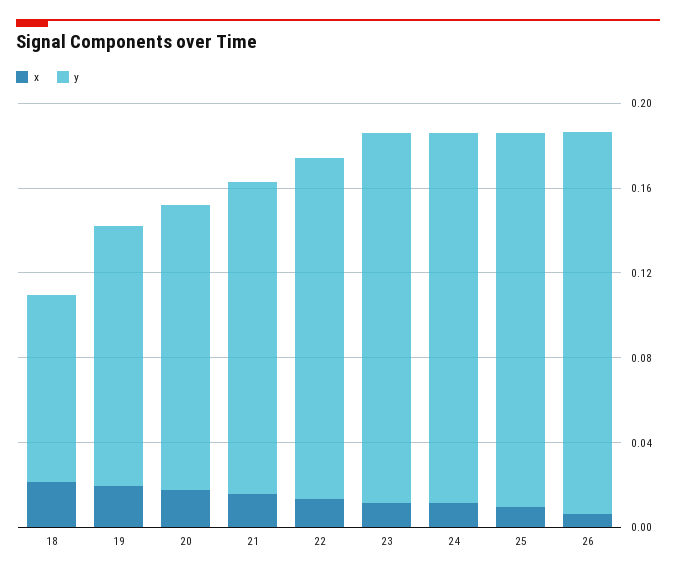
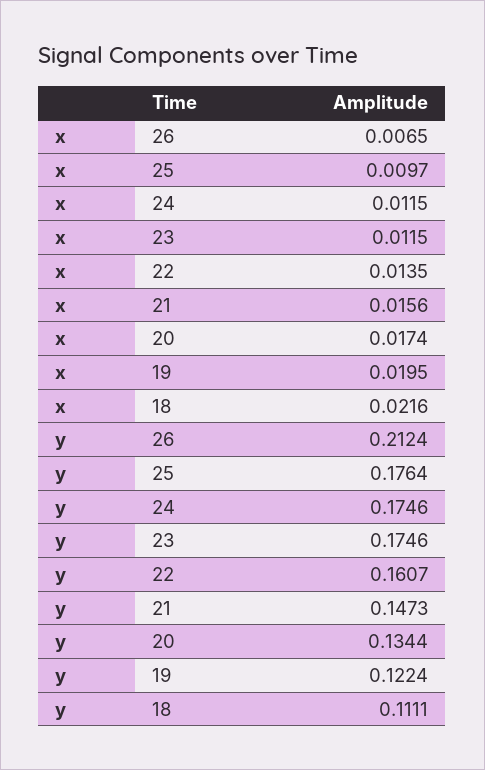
  {
    "x": {
      "18": 0.0216,
      "19": 0.0195,
      "20": 0.0174,
      "21": 0.0156,
      "22": 0.0135,
      "23": 0.0115,
      "24": 0.0115,
      "25": 0.0097,
      "26": 0.0065
    },
    "y": {
-     "18": 0.09,
+     "18": 0.1111,
      "19": 0.1224,
      "20": 0.1344,
      "21": 0.1473,
      "22": 0.1607,
      "23": 0.1746,
      "24": 0.1746,
      "25": 0.1764,
-     "26": 0.18
+     "26": 0.2124
    }
  }

